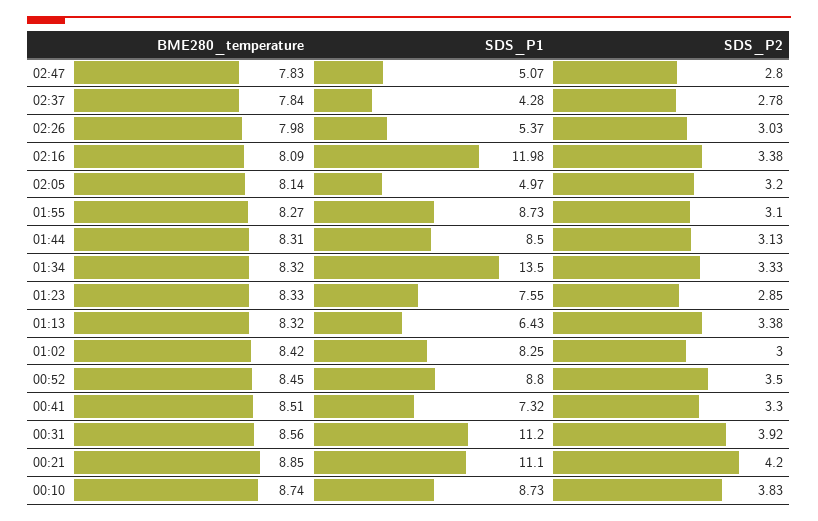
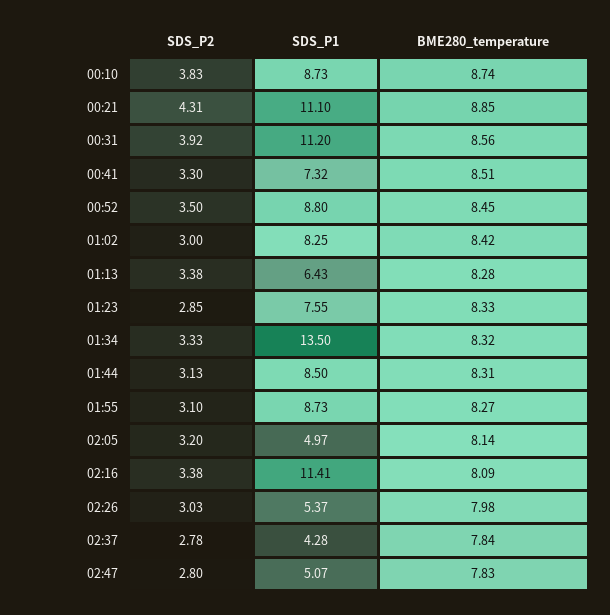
  {
    "BME280_temperature": {
      "02:47": 7.83,
      "02:37": 7.84,
      "02:26": 7.98,
      "02:16": 8.09,
      "02:05": 8.14,
      "01:55": 8.27,
      "01:44": 8.31,
      "01:34": 8.32,
      "01:23": 8.33,
-     "01:13": 8.32,
+     "01:13": 8.28,
      "01:02": 8.42,
      "00:52": 8.45,
      "00:41": 8.51,
      "00:31": 8.56,
      "00:21": 8.85,
      "00:10": 8.74
    },
    "SDS_P1": {
      "02:47": 5.07,
      "02:37": 4.28,
      "02:26": 5.37,
-     "02:16": 11.98,
+     "02:16": 11.41,
      "02:05": 4.97,
      "01:55": 8.73,
      "01:44": 8.5,
      "01:34": 13.5,
      "01:23": 7.55,
      "01:13": 6.43,
      "01:02": 8.25,
      "00:52": 8.8,
      "00:41": 7.32,
      "00:31": 11.2,
      "00:21": 11.1,
      "00:10": 8.73
    },
    "SDS_P2": {
      "02:47": 2.8,
      "02:37": 2.78,
      "02:26": 3.03,
      "02:16": 3.38,
      "02:05": 3.2,
      "01:55": 3.1,
      "01:44": 3.13,
      "01:34": 3.33,
      "01:23": 2.85,
      "01:13": 3.38,
      "01:02": 3,
      "00:52": 3.5,
      "00:41": 3.3,
      "00:31": 3.92,
-     "00:21": 4.2,
+     "00:21": 4.31,
      "00:10": 3.83
    }
  }

